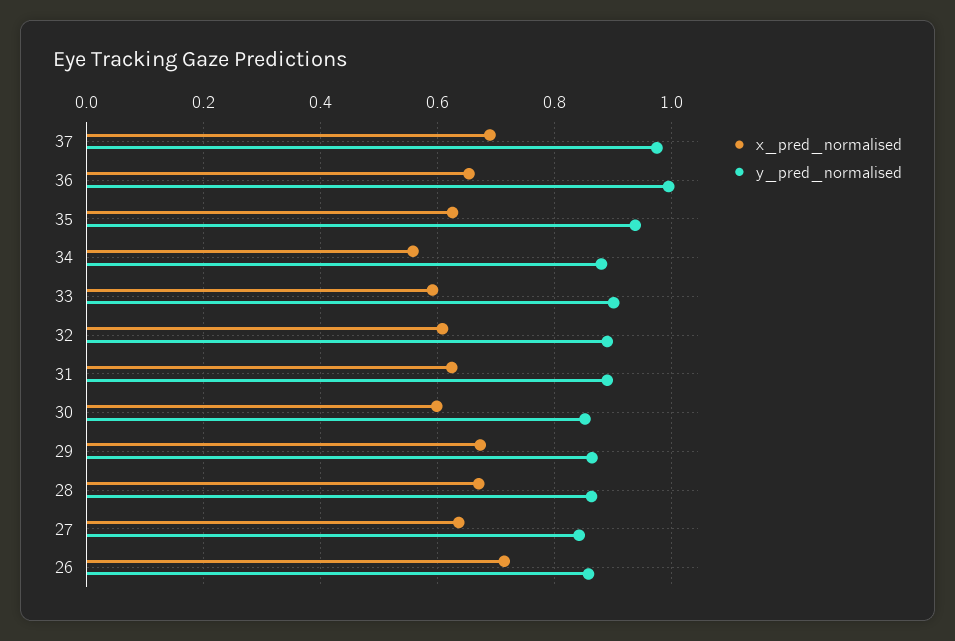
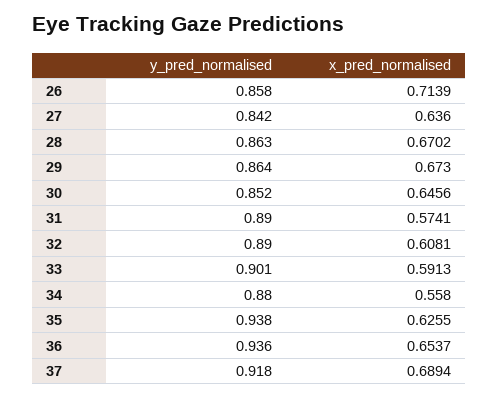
  {
    "x_pred_normalised": {
      "37": 0.6894,
      "36": 0.6537,
      "35": 0.6255,
      "34": 0.558,
      "33": 0.5913,
      "32": 0.6081,
-     "31": 0.62,
+     "31": 0.5741,
-     "30": 0.6,
+     "30": 0.6456,
      "29": 0.673,
      "28": 0.6702,
      "27": 0.636,
      "26": 0.7139
    },
    "y_pred_normalised": {
-     "37": 0.98,
+     "37": 0.918,
-     "36": 1,
+     "36": 0.936,
      "35": 0.938,
      "34": 0.88,
      "33": 0.901,
      "32": 0.89,
      "31": 0.89,
      "30": 0.852,
      "29": 0.864,
      "28": 0.863,
      "27": 0.842,
      "26": 0.858
    }
  }

